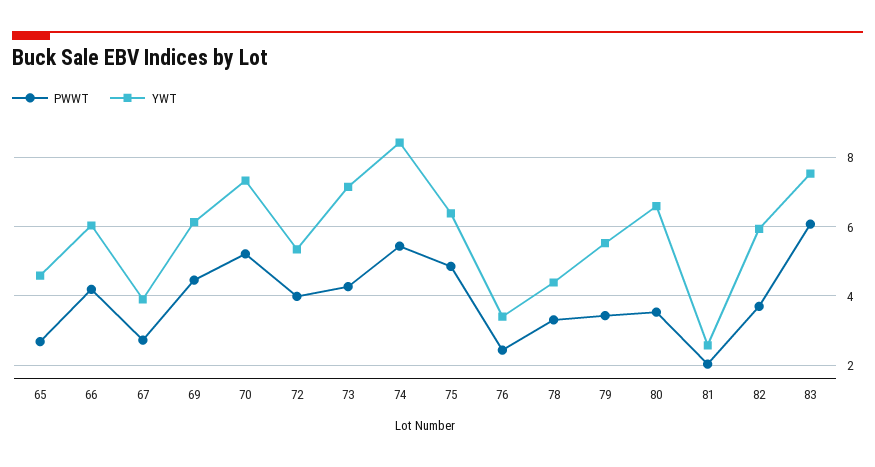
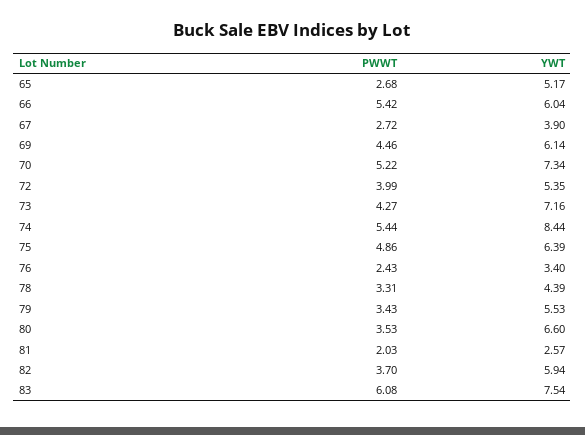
  {
    "PWWT": {
      "65": 2.68,
-     "66": 4.2,
+     "66": 5.42,
      "67": 2.72,
      "69": 4.46,
      "70": 5.22,
      "72": 3.99,
      "73": 4.27,
      "74": 5.44,
      "75": 4.86,
      "76": 2.43,
      "78": 3.31,
      "79": 3.43,
      "80": 3.53,
      "81": 2.03,
      "82": 3.7,
      "83": 6.08
    },
    "YWT": {
-     "65": 4.6,
+     "65": 5.17,
      "66": 6.04,
      "67": 3.9,
      "69": 6.14,
      "70": 7.34,
      "72": 5.35,
      "73": 7.16,
      "74": 8.44,
      "75": 6.39,
      "76": 3.4,
      "78": 4.39,
      "79": 5.53,
      "80": 6.6,
      "81": 2.57,
      "82": 5.94,
      "83": 7.54
    }
  }

